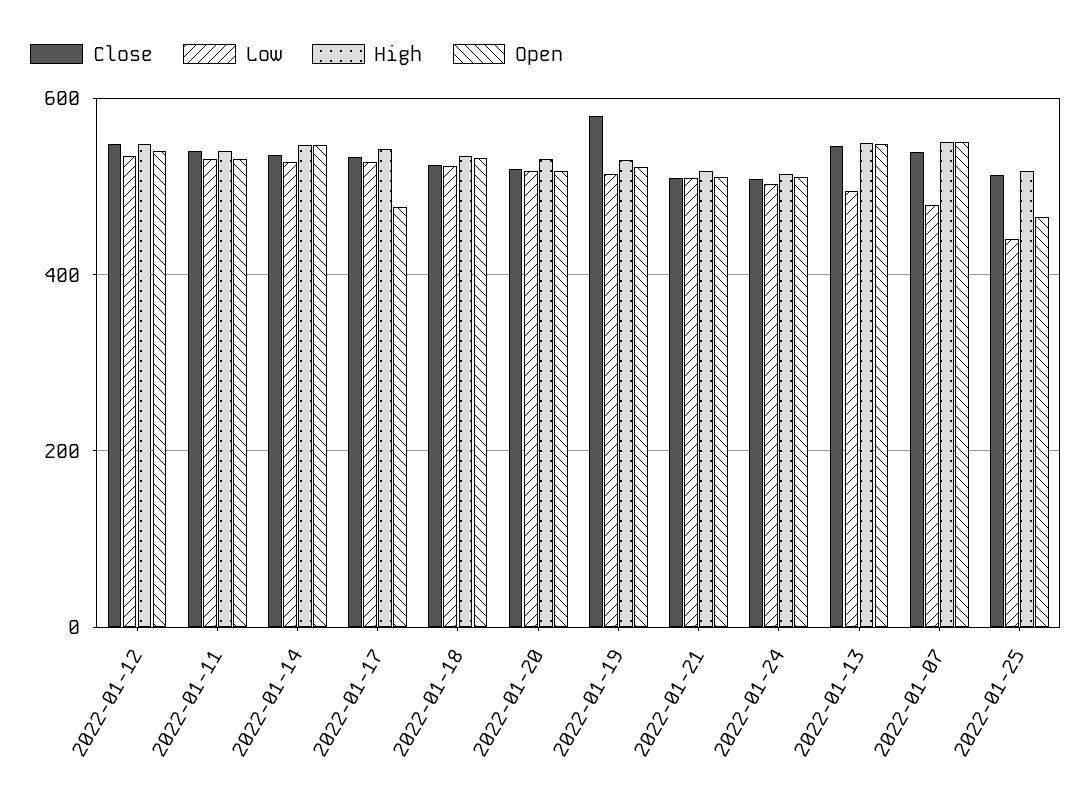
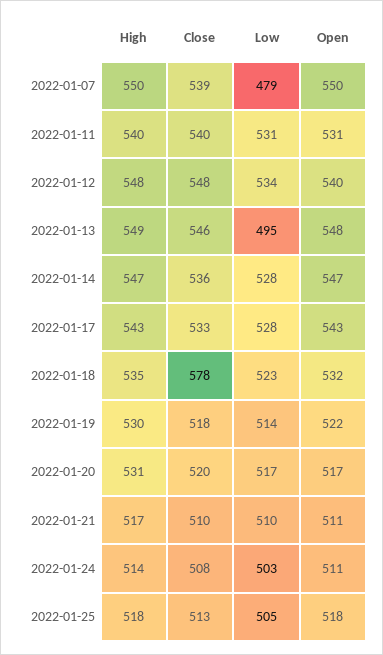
  {
    "Close": {
      "2022-01-12": 548,
      "2022-01-11": 540,
      "2022-01-14": 536,
      "2022-01-17": 533,
-     "2022-01-18": 520,
+     "2022-01-18": 578,
      "2022-01-20": 520,
-     "2022-01-19": 580,
+     "2022-01-19": 518,
      "2022-01-21": 510,
      "2022-01-24": 508,
      "2022-01-13": 546,
      "2022-01-07": 539,
      "2022-01-25": 513
    },
    "Low": {
      "2022-01-12": 534,
      "2022-01-11": 531,
      "2022-01-14": 528,
      "2022-01-17": 528,
      "2022-01-18": 523,
      "2022-01-20": 517,
      "2022-01-19": 514,
      "2022-01-21": 510,
      "2022-01-24": 503,
      "2022-01-13": 495,
      "2022-01-07": 479,
-     "2022-01-25": 440
+     "2022-01-25": 505
    },
    "High": {
      "2022-01-12": 548,
      "2022-01-11": 540,
      "2022-01-14": 547,
      "2022-01-17": 543,
      "2022-01-18": 535,
      "2022-01-20": 531,
      "2022-01-19": 530,
      "2022-01-21": 517,
      "2022-01-24": 514,
      "2022-01-13": 549,
      "2022-01-07": 550,
      "2022-01-25": 518
    },
    "Open": {
      "2022-01-12": 540,
      "2022-01-11": 531,
      "2022-01-14": 547,
-     "2022-01-17": 480,
+     "2022-01-17": 543,
      "2022-01-18": 532,
      "2022-01-20": 517,
      "2022-01-19": 522,
      "2022-01-21": 511,
      "2022-01-24": 511,
      "2022-01-13": 548,
      "2022-01-07": 550,
-     "2022-01-25": 460
+     "2022-01-25": 518
    }
  }

